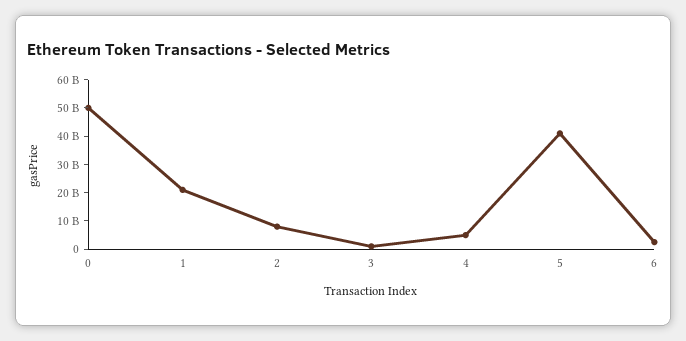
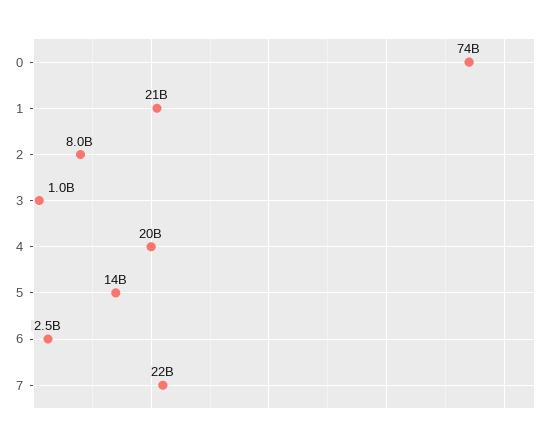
  {
-   "0": 50000000000,
+   "0": 74000000000,
    "1": 21000000000,
    "2": 8000000000,
    "3": 1000000000,
-   "4": 5000000000,
+   "4": 20000000000,
-   "5": 40000000000,
+   "5": 14000000000,
-   "6": 2500000000
+   "6": 2500000000,
+   "7": 22000000000
  }

